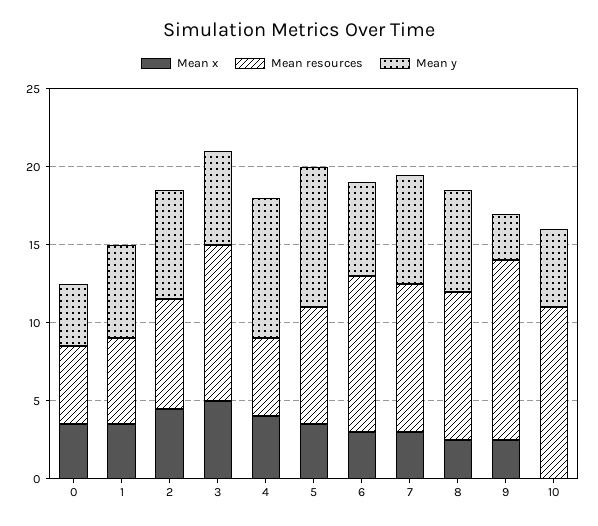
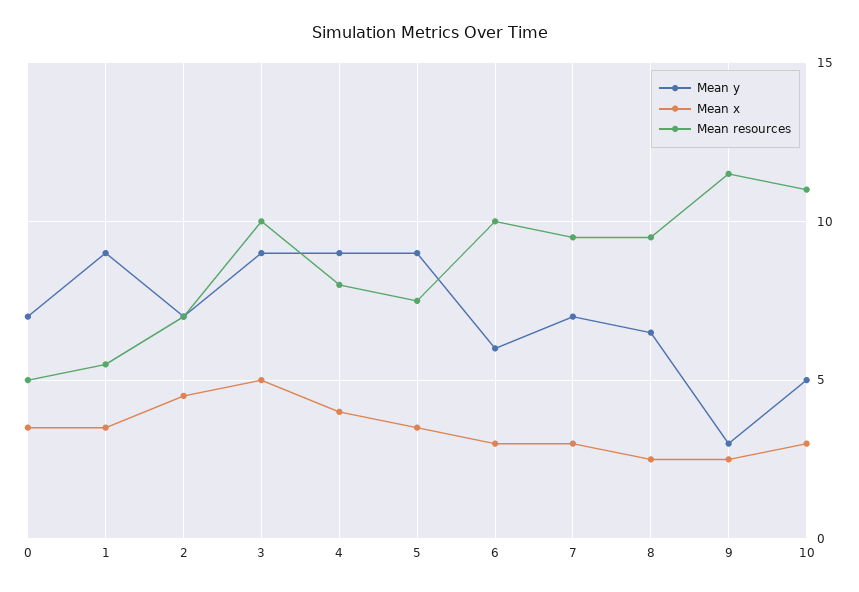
  {
    "Mean x": {
      "0": 3.5,
      "1": 3.5,
      "2": 4.5,
      "3": 5,
      "4": 4,
      "5": 3.5,
      "6": 3,
      "7": 3,
      "8": 2.5,
      "9": 2.5,
-     "10": 0
+     "10": 3
    },
    "Mean resources": {
      "0": 5,
      "1": 5.5,
      "2": 7,
      "3": 10,
-     "4": 5,
+     "4": 8,
      "5": 7.5,
      "6": 10,
      "7": 9.5,
      "8": 9.5,
      "9": 11.5,
      "10": 11
    },
    "Mean y": {
-     "0": 4,
+     "0": 7,
-     "1": 6,
+     "1": 9,
      "2": 7,
-     "3": 6,
+     "3": 9,
      "4": 9,
      "5": 9,
      "6": 6,
      "7": 7,
      "8": 6.5,
      "9": 3,
      "10": 5
    }
  }

